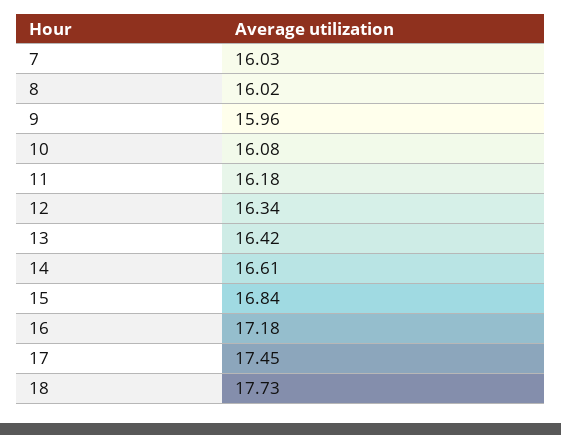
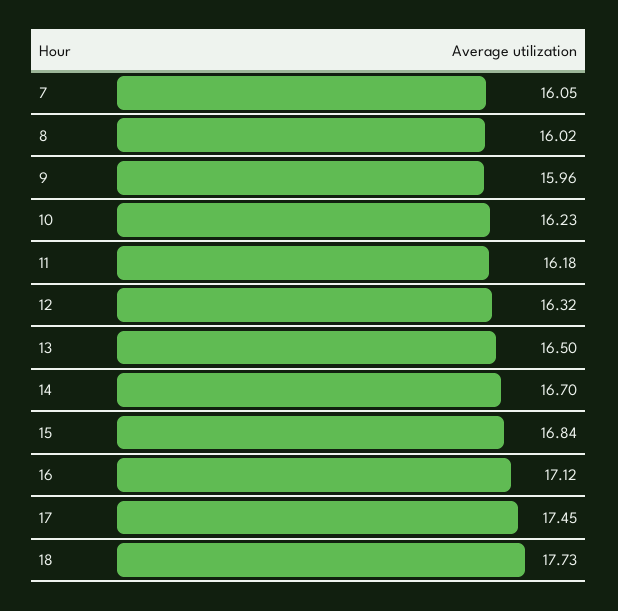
  {
-   "7": 16.03,
+   "7": 16.05,
    "8": 16.02,
    "9": 15.96,
-   "10": 16.08,
+   "10": 16.23,
    "11": 16.18,
-   "12": 16.34,
+   "12": 16.32,
-   "13": 16.42,
+   "13": 16.5,
-   "14": 16.61,
+   "14": 16.7,
    "15": 16.84,
-   "16": 17.18,
+   "16": 17.12,
    "17": 17.45,
    "18": 17.73
  }

